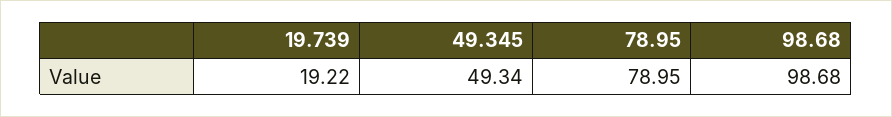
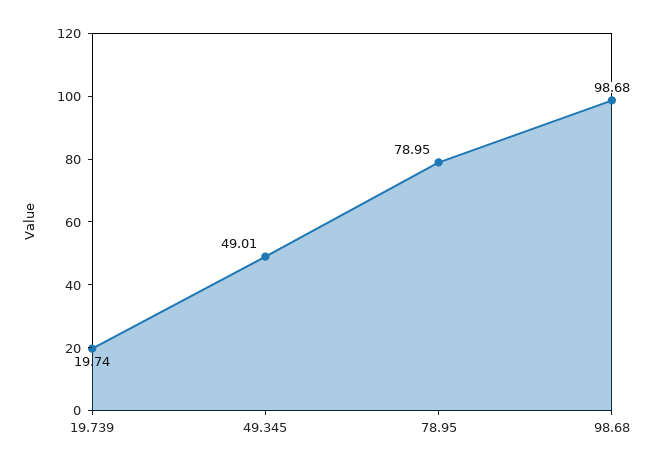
  {
-   "19.739": 19.22,
+   "19.739": 19.74,
-   "49.345": 49.34,
+   "49.345": 49.01,
    "78.95": 78.95,
    "98.68": 98.68
  }

